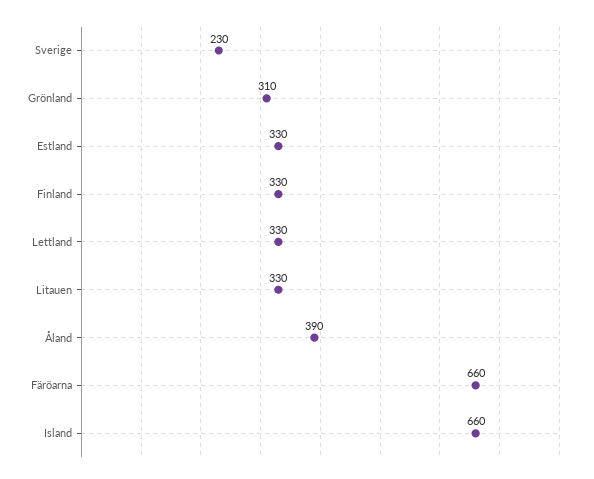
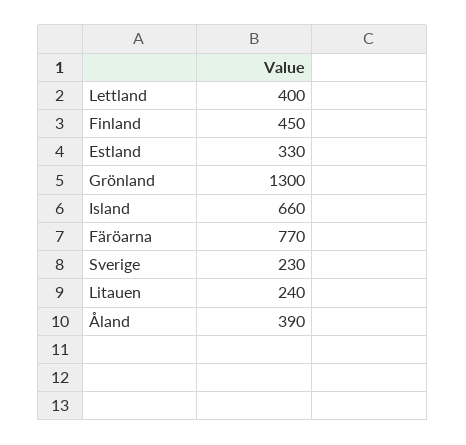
  {
    "Sverige": 230,
-   "Grönland": 310,
+   "Grönland": 1300,
    "Estland": 330,
-   "Finland": 330,
+   "Finland": 450,
-   "Lettland": 330,
+   "Lettland": 400,
-   "Litauen": 330,
+   "Litauen": 240,
    "Åland": 390,
-   "Färöarna": 660,
+   "Färöarna": 770,
    "Island": 660
  }

